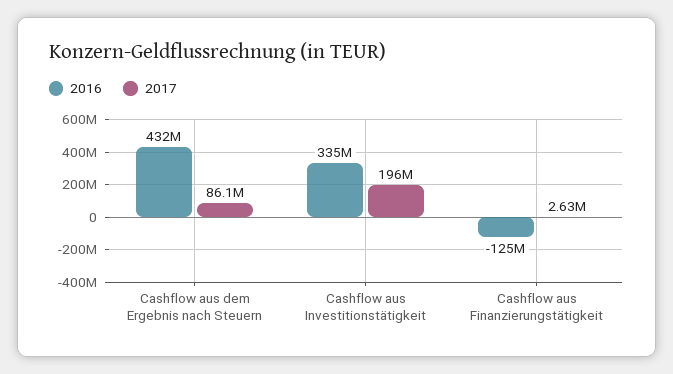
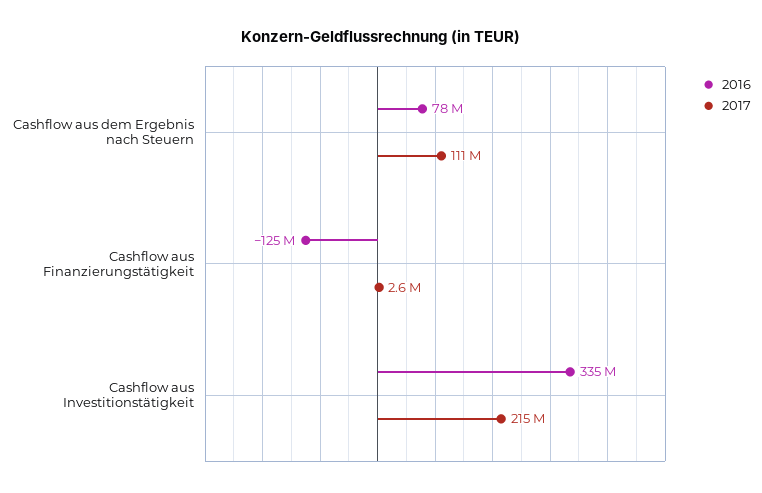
  {
    "2016": {
-     "Cashflow aus dem Ergebnis nach Steuern": 432000000,
+     "Cashflow aus dem Ergebnis nach Steuern": 78000000,
      "Cashflow aus Investitionstätigkeit": 335000000,
      "Cashflow aus Finanzierungstätigkeit": -125000000
    },
    "2017": {
-     "Cashflow aus dem Ergebnis nach Steuern": 86100000,
+     "Cashflow aus dem Ergebnis nach Steuern": 111000000,
-     "Cashflow aus Investitionstätigkeit": 196000000,
+     "Cashflow aus Investitionstätigkeit": 215000000,
      "Cashflow aus Finanzierungstätigkeit": 2630000
    }
  }

